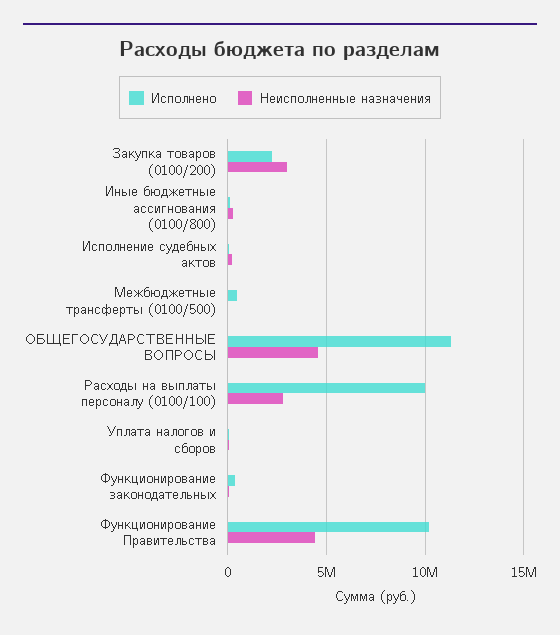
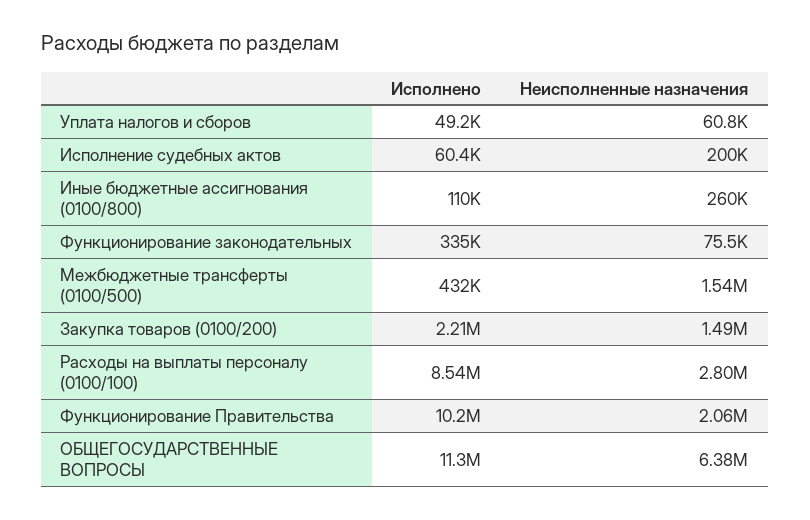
  {
    "Исполнено": {
      "Закупка товаров (0100/200)": 2210000,
      "Иные бюджетные ассигнования (0100/800)": 110000,
      "Исполнение судебных актов": 60400,
      "Межбюджетные трансферты (0100/500)": 432000,
      "ОБЩЕГОСУДАРСТВЕННЫЕ ВОПРОСЫ": 11300000,
-     "Расходы на выплаты персоналу (0100/100)": 10000000,
+     "Расходы на выплаты персоналу (0100/100)": 8540000,
      "Уплата налогов и сборов": 49200,
      "Функционирование законодательных": 335000,
      "Функционирование Правительства": 10200000
    },
    "Неисполненные назначения": {
-     "Закупка товаров (0100/200)": 3000000,
+     "Закупка товаров (0100/200)": 1490000,
      "Иные бюджетные ассигнования (0100/800)": 260000,
      "Исполнение судебных актов": 200000,
-     "Межбюджетные трансферты (0100/500)": 0,
+     "Межбюджетные трансферты (0100/500)": 1540000,
-     "ОБЩЕГОСУДАРСТВЕННЫЕ ВОПРОСЫ": 4500000,
+     "ОБЩЕГОСУДАРСТВЕННЫЕ ВОПРОСЫ": 6380000,
      "Расходы на выплаты персоналу (0100/100)": 2800000,
      "Уплата налогов и сборов": 60800,
      "Функционирование законодательных": 75500,
-     "Функционирование Правительства": 4500000
+     "Функционирование Правительства": 2060000
    }
  }

